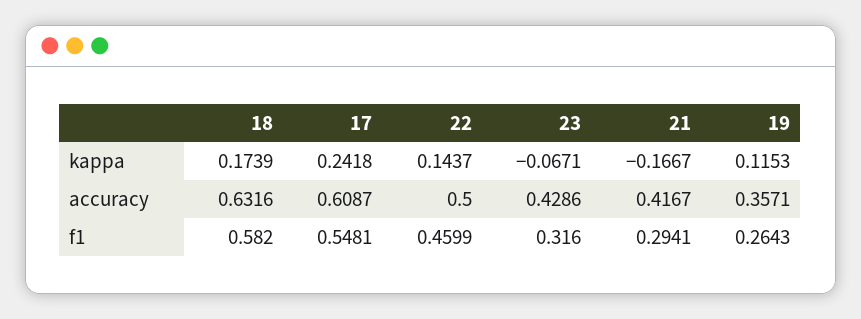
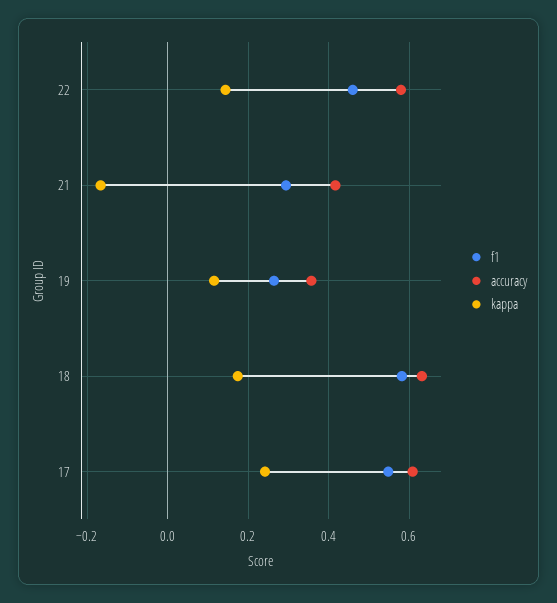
  {
    "kappa": {
      "18": 0.1739,
      "17": 0.2418,
      "22": 0.1437,
-     "23": -0.0671,
      "21": -0.1667,
      "19": 0.1153
    },
    "accuracy": {
      "18": 0.6316,
      "17": 0.6087,
-     "22": 0.5,
+     "22": 0.58,
-     "23": 0.4286,
      "21": 0.4167,
      "19": 0.3571
    },
    "f1": {
      "18": 0.582,
      "17": 0.5481,
      "22": 0.4599,
-     "23": 0.316,
      "21": 0.2941,
      "19": 0.2643
    }
  }

